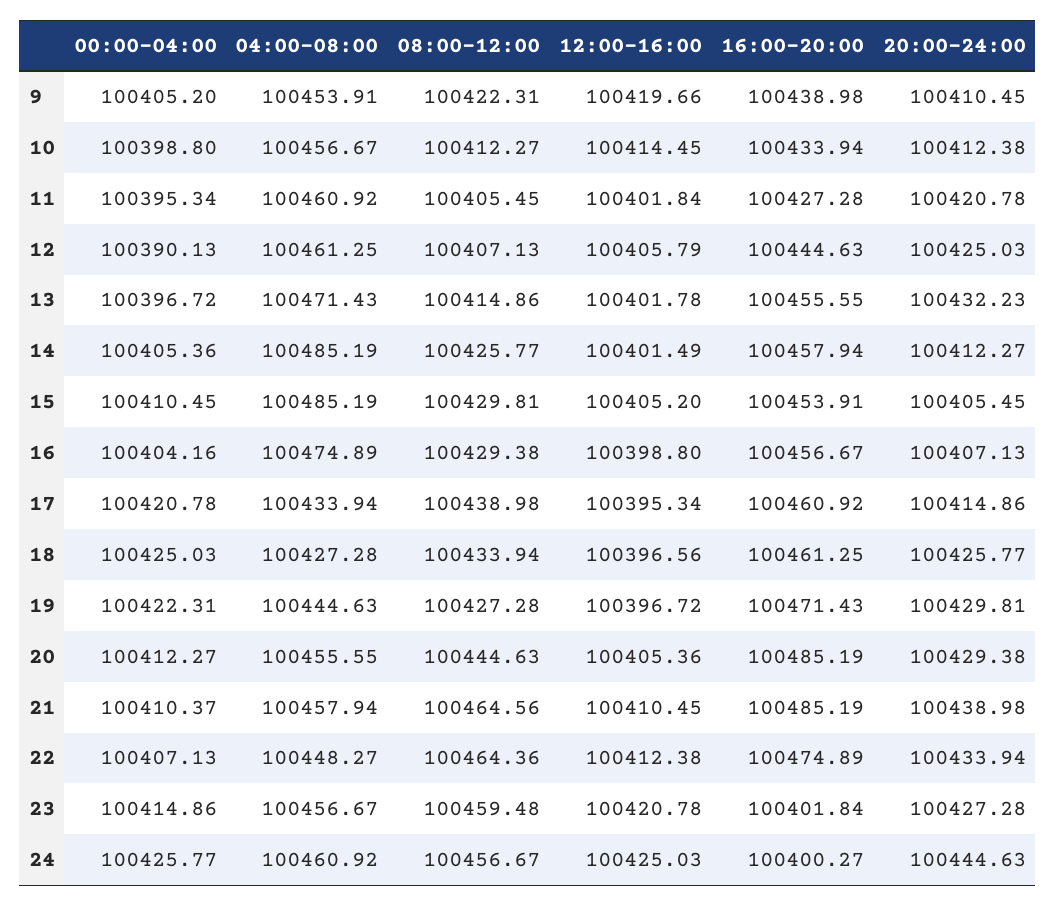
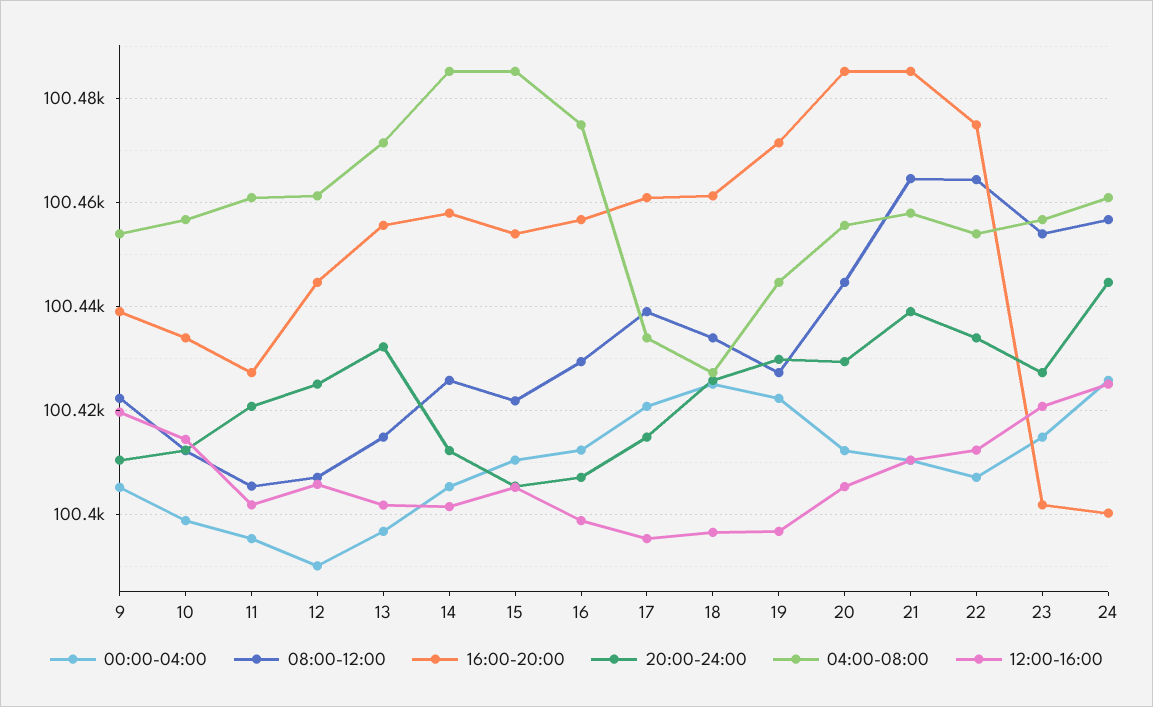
  {
    "00:00-04:00": {
      "9": 100405.2,
      "10": 100398.8,
      "11": 100395.34,
      "12": 100390.13,
      "13": 100396.72,
      "14": 100405.36,
      "15": 100410.45,
-     "16": 100404.16,
+     "16": 100412,
      "17": 100420.78,
      "18": 100425.03,
      "19": 100422.31,
      "20": 100412.27,
      "21": 100410.37,
      "22": 100407.13,
      "23": 100414.86,
      "24": 100425.77
    },
    "04:00-08:00": {
      "9": 100453.91,
      "10": 100456.67,
      "11": 100460.92,
      "12": 100461.25,
      "13": 100471.43,
      "14": 100485.19,
      "15": 100485.19,
      "16": 100474.89,
      "17": 100433.94,
      "18": 100427.28,
      "19": 100444.63,
      "20": 100455.55,
      "21": 100457.94,
-     "22": 100448.27,
+     "22": 100454,
      "23": 100456.67,
      "24": 100460.92
    },
    "08:00-12:00": {
      "9": 100422.31,
      "10": 100412.27,
      "11": 100405.45,
      "12": 100407.13,
      "13": 100414.86,
      "14": 100425.77,
-     "15": 100429.81,
+     "15": 100422,
      "16": 100429.38,
      "17": 100438.98,
      "18": 100433.94,
      "19": 100427.28,
      "20": 100444.63,
      "21": 100464.56,
      "22": 100464.36,
-     "23": 100459.48,
+     "23": 100454,
      "24": 100456.67
    },
    "12:00-16:00": {
      "9": 100419.66,
      "10": 100414.45,
      "11": 100401.84,
      "12": 100405.79,
      "13": 100401.78,
      "14": 100401.49,
      "15": 100405.2,
      "16": 100398.8,
      "17": 100395.34,
      "18": 100396.56,
      "19": 100396.72,
      "20": 100405.36,
      "21": 100410.45,
      "22": 100412.38,
      "23": 100420.78,
      "24": 100425.03
    },
    "16:00-20:00": {
      "9": 100438.98,
      "10": 100433.94,
      "11": 100427.28,
      "12": 100444.63,
      "13": 100455.55,
      "14": 100457.94,
      "15": 100453.91,
      "16": 100456.67,
      "17": 100460.92,
      "18": 100461.25,
      "19": 100471.43,
      "20": 100485.19,
      "21": 100485.19,
      "22": 100474.89,
      "23": 100401.84,
      "24": 100400.27
    },
    "20:00-24:00": {
      "9": 100410.45,
      "10": 100412.38,
      "11": 100420.78,
      "12": 100425.03,
      "13": 100432.23,
      "14": 100412.27,
      "15": 100405.45,
      "16": 100407.13,
      "17": 100414.86,
      "18": 100425.77,
      "19": 100429.81,
      "20": 100429.38,
      "21": 100438.98,
      "22": 100433.94,
      "23": 100427.28,
      "24": 100444.63
    }
  }

